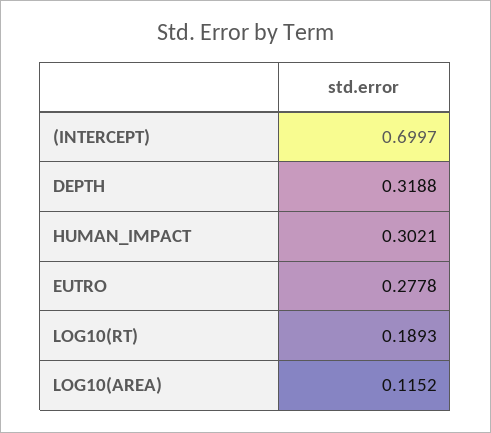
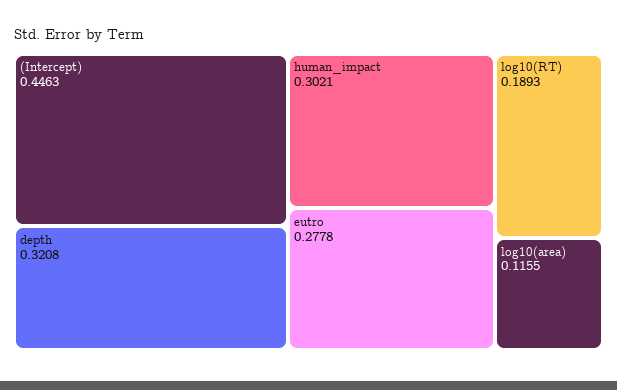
  {
-   "(INTERCEPT)": 0.6997,
+   "(INTERCEPT)": 0.4463,
-   "DEPTH": 0.3188,
+   "DEPTH": 0.3208,
    "HUMAN_IMPACT": 0.3021,
    "EUTRO": 0.2778,
    "LOG10(RT)": 0.1893,
-   "LOG10(AREA)": 0.1152
+   "LOG10(AREA)": 0.1155
  }

